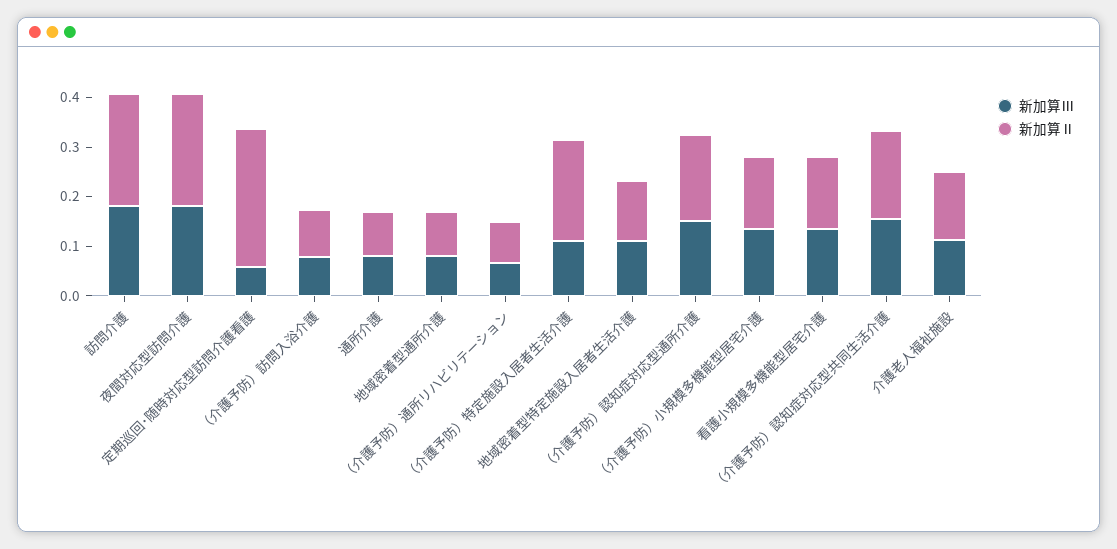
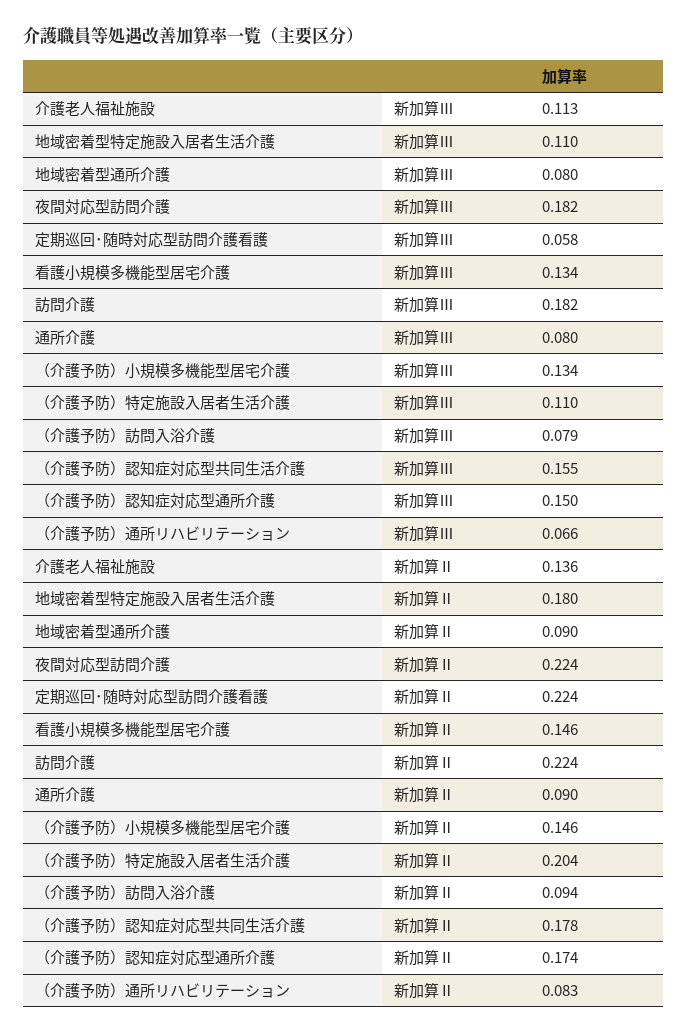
  {
    "新加算Ⅲ": {
      "訪問介護": 0.182,
      "夜間対応型訪問介護": 0.182,
      "定期巡回･随時対応型訪問介護看護": 0.058,
      "（介護予防）訪問入浴介護": 0.079,
      "通所介護": 0.08,
      "地域密着型通所介護": 0.08,
      "（介護予防）通所リハビリテーション": 0.066,
      "（介護予防）特定施設入居者生活介護": 0.11,
      "地域密着型特定施設入居者生活介護": 0.11,
      "（介護予防）認知症対応型通所介護": 0.15,
      "（介護予防）小規模多機能型居宅介護": 0.134,
      "看護小規模多機能型居宅介護": 0.134,
      "（介護予防）認知症対応型共同生活介護": 0.155,
      "介護老人福祉施設": 0.113
    },
    "新加算Ⅱ": {
      "訪問介護": 0.224,
      "夜間対応型訪問介護": 0.224,
-     "定期巡回･随時対応型訪問介護看護": 0.28,
+     "定期巡回･随時対応型訪問介護看護": 0.224,
      "（介護予防）訪問入浴介護": 0.094,
      "通所介護": 0.09,
      "地域密着型通所介護": 0.09,
      "（介護予防）通所リハビリテーション": 0.083,
      "（介護予防）特定施設入居者生活介護": 0.204,
-     "地域密着型特定施設入居者生活介護": 0.12,
+     "地域密着型特定施設入居者生活介護": 0.18,
      "（介護予防）認知症対応型通所介護": 0.174,
      "（介護予防）小規模多機能型居宅介護": 0.146,
      "看護小規模多機能型居宅介護": 0.146,
      "（介護予防）認知症対応型共同生活介護": 0.178,
      "介護老人福祉施設": 0.136
    }
  }

